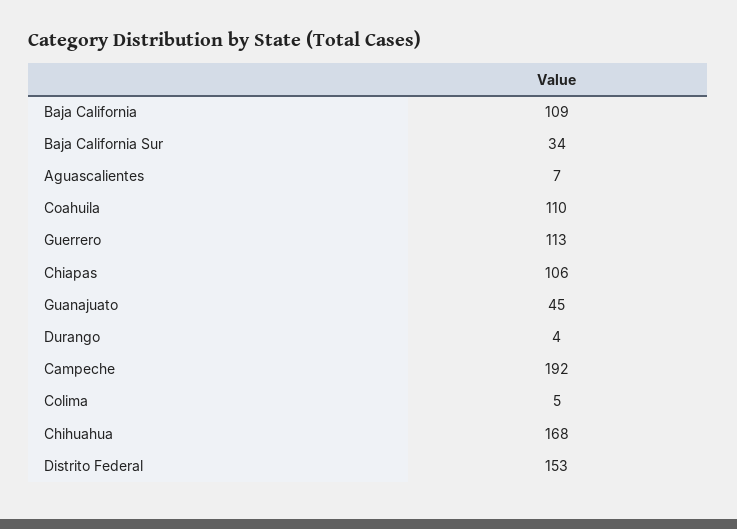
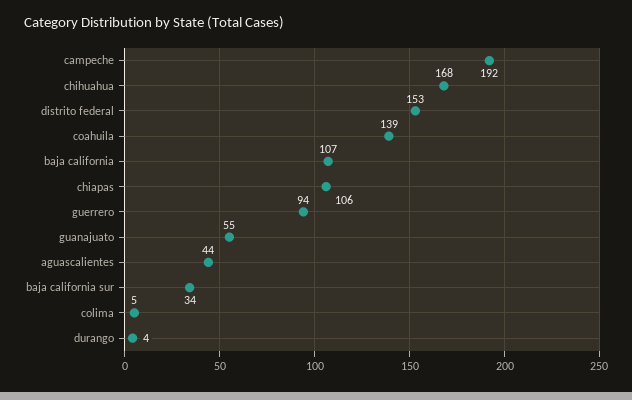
  {
-   "Baja California": 109,
+   "Baja California": 107,
    "Baja California Sur": 34,
-   "Aguascalientes": 7,
+   "Aguascalientes": 44,
-   "Coahuila": 110,
+   "Coahuila": 139,
-   "Guerrero": 113,
+   "Guerrero": 94,
    "Chiapas": 106,
-   "Guanajuato": 45,
+   "Guanajuato": 55,
    "Durango": 4,
    "Campeche": 192,
    "Colima": 5,
    "Chihuahua": 168,
    "Distrito Federal": 153
  }

